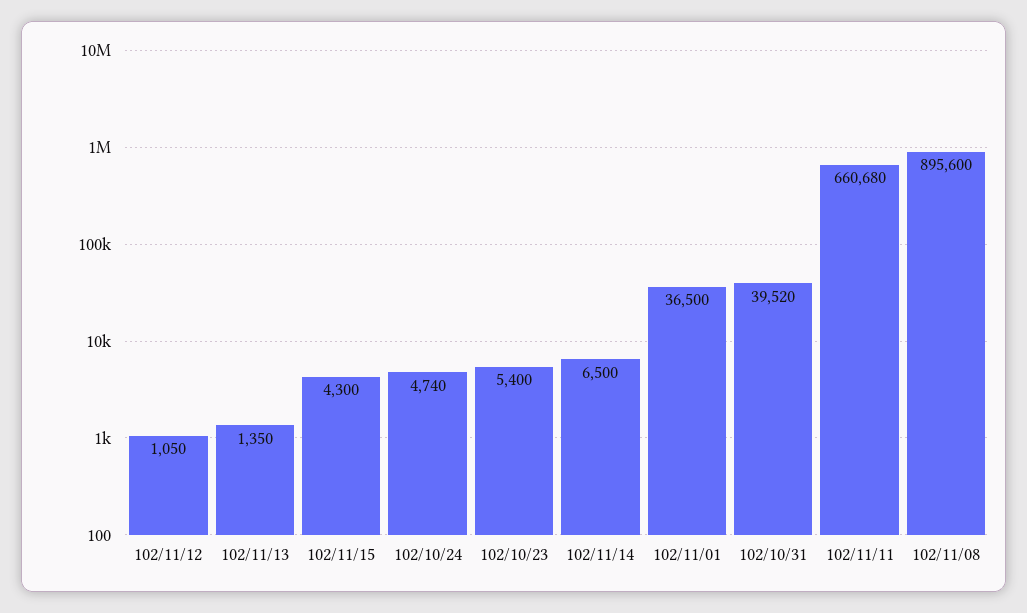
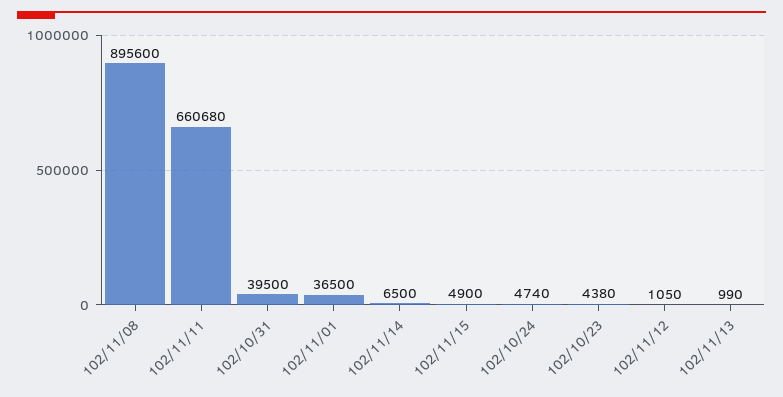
  {
    "102/11/12": 1050,
-   "102/11/13": 1350,
+   "102/11/13": 990,
-   "102/11/15": 4300,
+   "102/11/15": 4900,
    "102/10/24": 4740,
-   "102/10/23": 5400,
+   "102/10/23": 4380,
    "102/11/14": 6500,
    "102/11/01": 36500,
-   "102/10/31": 39520,
+   "102/10/31": 39500,
    "102/11/11": 660680,
    "102/11/08": 895600
  }

